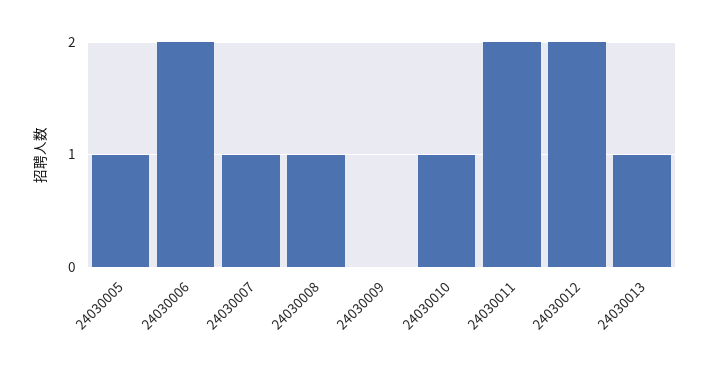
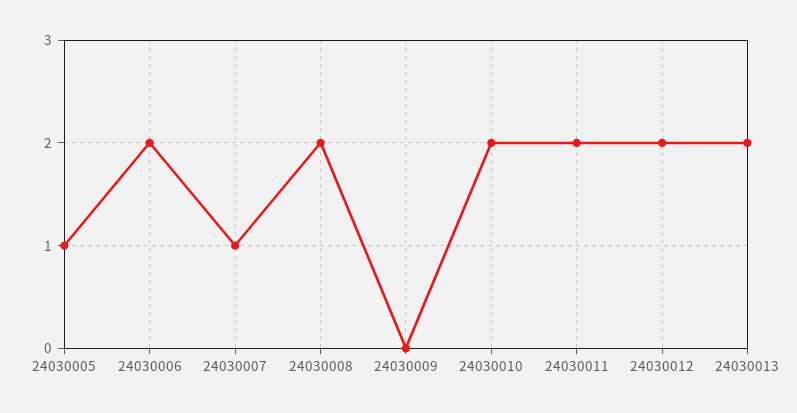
  {
    "24030005": 1,
    "24030006": 2,
    "24030007": 1,
-   "24030008": 1,
+   "24030008": 2,
    "24030009": 0,
-   "24030010": 1,
+   "24030010": 2,
    "24030011": 2,
    "24030012": 2,
-   "24030013": 1
+   "24030013": 2
  }

